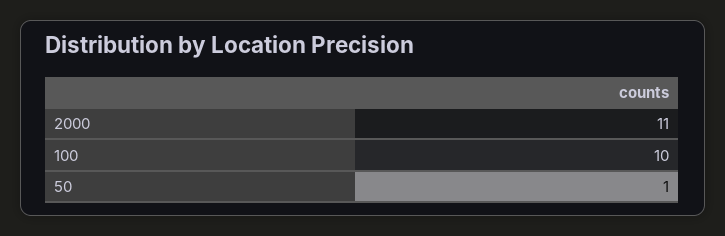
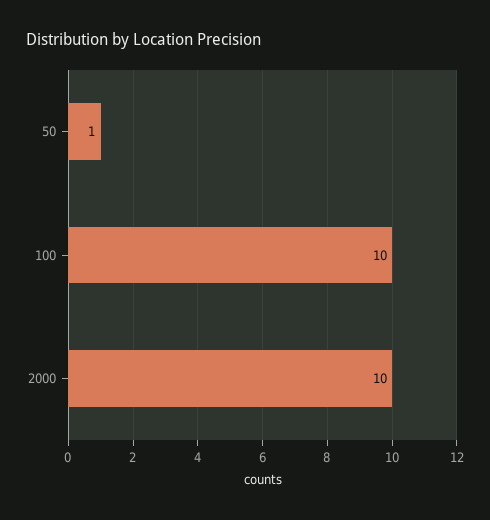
  {
-   "2000": 11,
+   "2000": 10,
    "100": 10,
    "50": 1
  }

